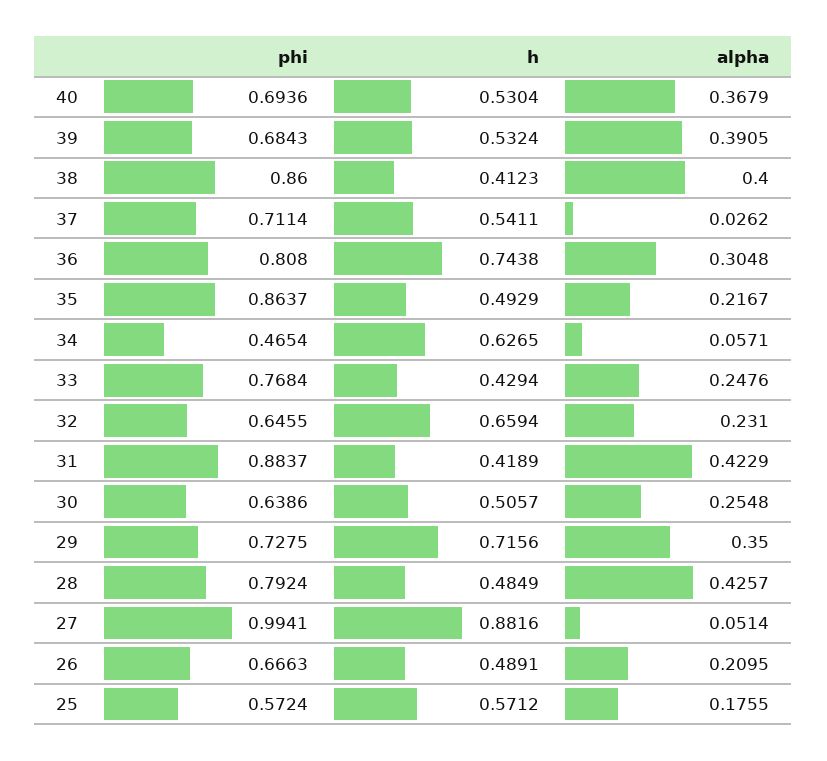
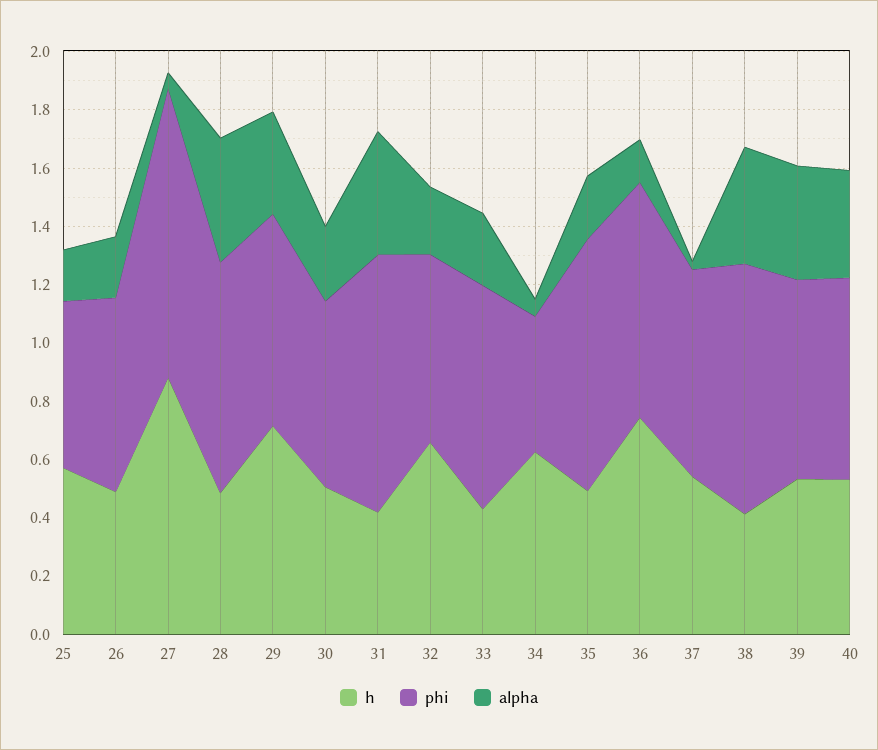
  {
    "phi": {
      "40": 0.6936,
      "39": 0.6843,
      "38": 0.86,
      "37": 0.7114,
      "36": 0.808,
      "35": 0.8637,
      "34": 0.4654,
      "33": 0.7684,
      "32": 0.6455,
      "31": 0.8837,
      "30": 0.6386,
      "29": 0.7275,
      "28": 0.7924,
      "27": 0.9941,
      "26": 0.6663,
      "25": 0.5724
    },
    "h": {
      "40": 0.5304,
      "39": 0.5324,
      "38": 0.4123,
      "37": 0.5411,
      "36": 0.7438,
      "35": 0.4929,
      "34": 0.6265,
      "33": 0.4294,
      "32": 0.6594,
      "31": 0.4189,
      "30": 0.5057,
      "29": 0.7156,
      "28": 0.4849,
      "27": 0.8816,
      "26": 0.4891,
      "25": 0.5712
    },
    "alpha": {
      "40": 0.3679,
      "39": 0.3905,
      "38": 0.4,
      "37": 0.0262,
-     "36": 0.3048,
+     "36": 0.15,
      "35": 0.2167,
      "34": 0.0571,
      "33": 0.2476,
      "32": 0.231,
      "31": 0.4229,
      "30": 0.2548,
      "29": 0.35,
      "28": 0.4257,
      "27": 0.0514,
      "26": 0.2095,
      "25": 0.1755
    }
  }

